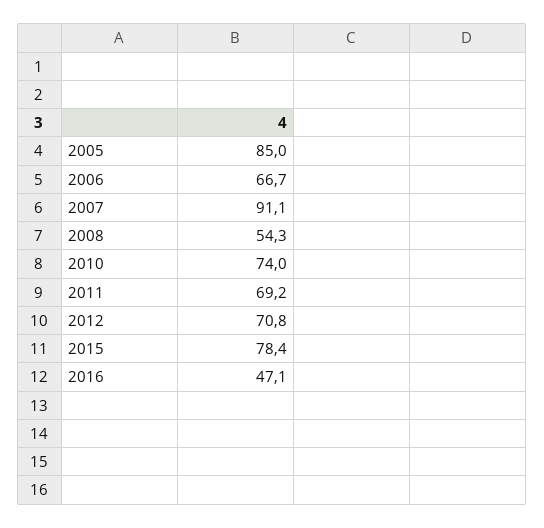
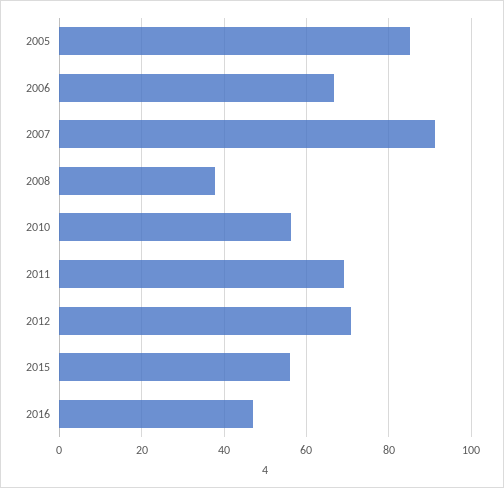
  {
    "2005": 85,
    "2006": 66.7,
    "2007": 91.1,
-   "2008": 54.3,
+   "2008": 38,
-   "2010": 74,
+   "2010": 56,
    "2011": 69.2,
    "2012": 70.8,
-   "2015": 78.4,
+   "2015": 56,
    "2016": 47.1
  }

